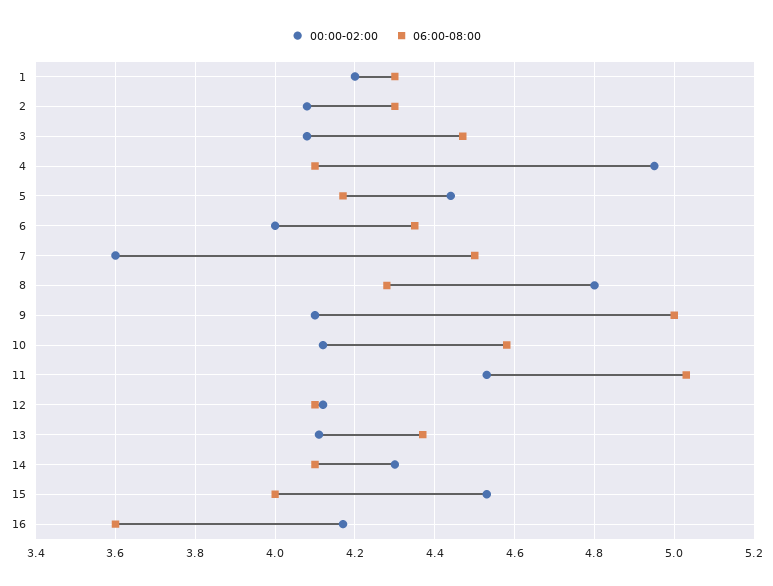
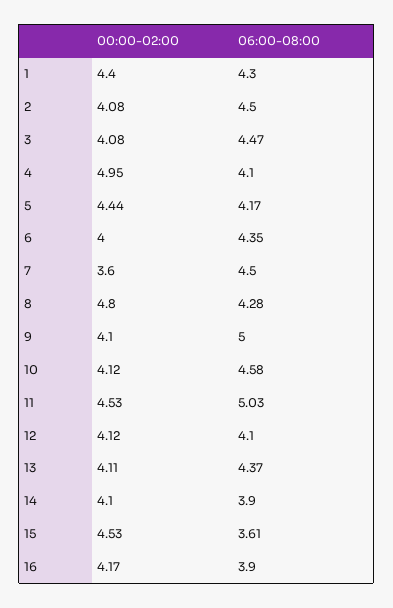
  {
    "00:00-02:00": {
-     "1": 4.2,
+     "1": 4.4,
      "2": 4.08,
      "3": 4.08,
      "4": 4.95,
      "5": 4.44,
      "6": 4,
      "7": 3.6,
      "8": 4.8,
      "9": 4.1,
      "10": 4.12,
      "11": 4.53,
      "12": 4.12,
      "13": 4.11,
-     "14": 4.3,
+     "14": 4.1,
      "15": 4.53,
      "16": 4.17
    },
    "06:00-08:00": {
      "1": 4.3,
-     "2": 4.3,
+     "2": 4.5,
      "3": 4.47,
      "4": 4.1,
      "5": 4.17,
      "6": 4.35,
      "7": 4.5,
      "8": 4.28,
      "9": 5,
      "10": 4.58,
      "11": 5.03,
      "12": 4.1,
      "13": 4.37,
-     "14": 4.1,
+     "14": 3.9,
-     "15": 4,
+     "15": 3.61,
-     "16": 3.6
+     "16": 3.9
    }
  }

